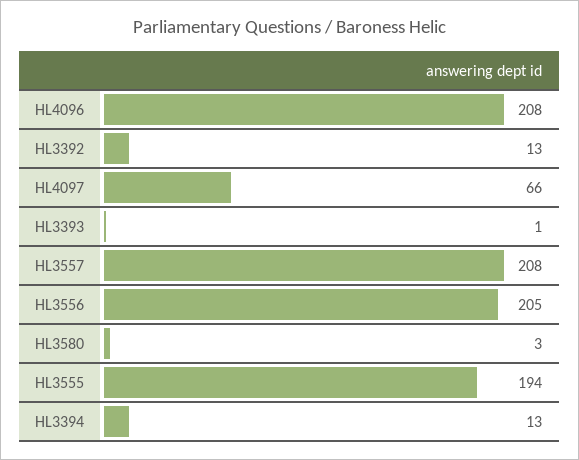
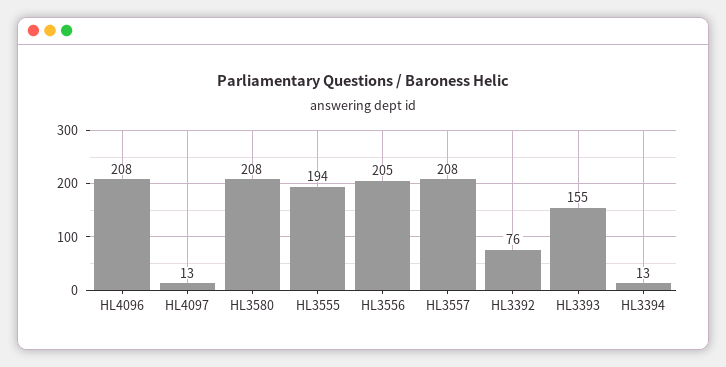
  {
    "HL4096": 208,
-   "HL3392": 13,
+   "HL3392": 76,
-   "HL4097": 66,
+   "HL4097": 13,
-   "HL3393": 1,
+   "HL3393": 155,
    "HL3557": 208,
    "HL3556": 205,
-   "HL3580": 3,
+   "HL3580": 208,
    "HL3555": 194,
    "HL3394": 13
  }

